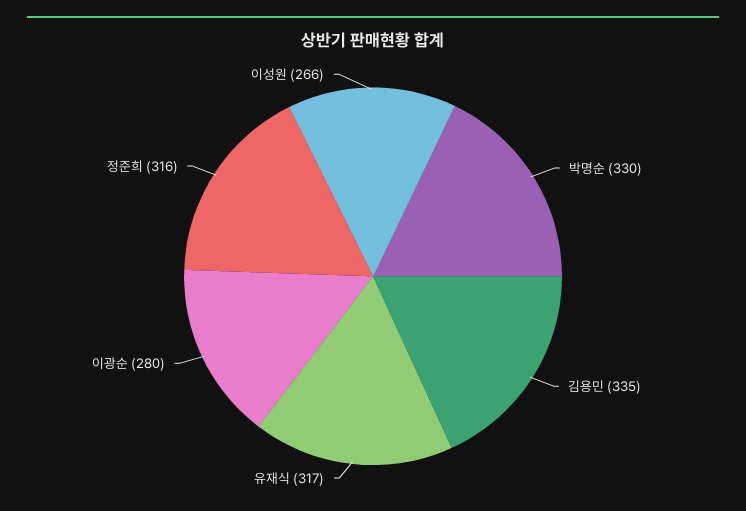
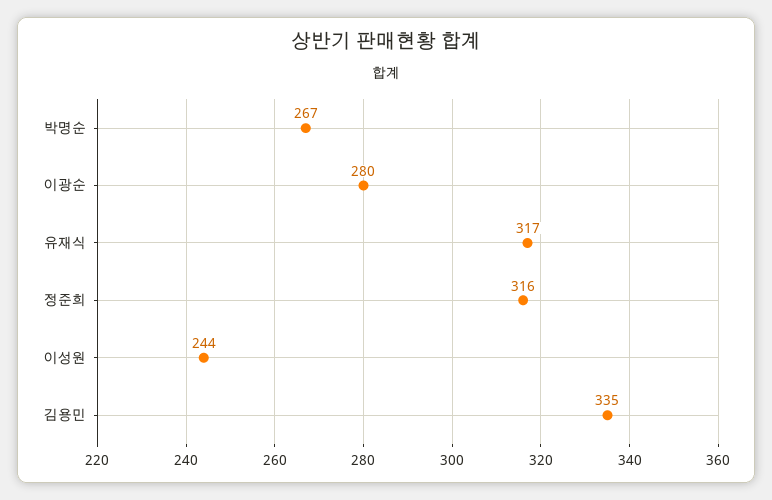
  {
-   "박명순": 330,
+   "박명순": 267,
    "김용민": 335,
    "유재식": 317,
    "이광순": 280,
    "정준희": 316,
-   "이성원": 266
+   "이성원": 244
  }

